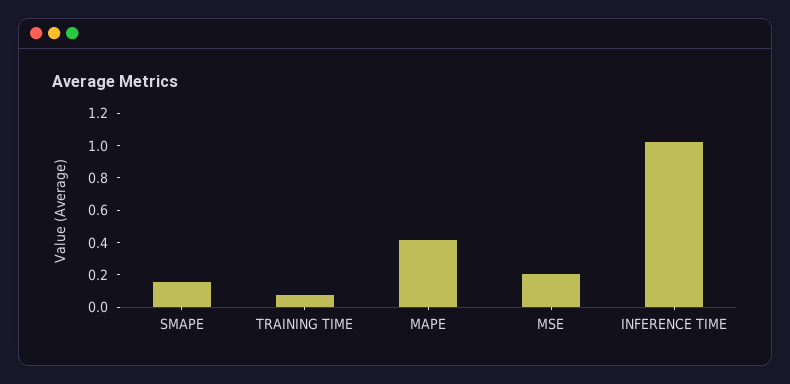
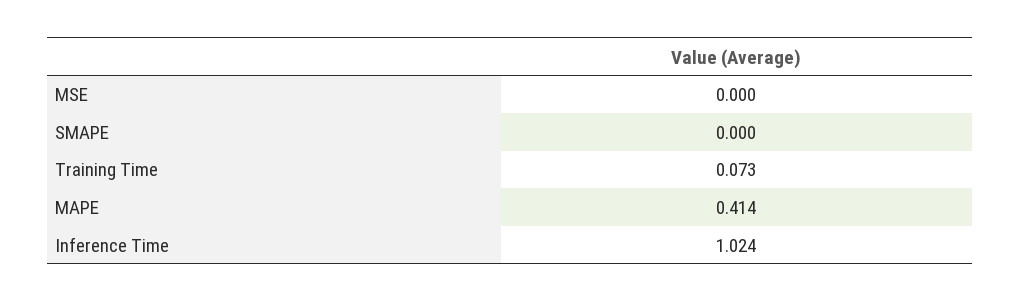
  {
-   "SMAPE": 0.15,
+   "SMAPE": 0,
    "TRAINING TIME": 0.073,
    "MAPE": 0.414,
-   "MSE": 0.2,
+   "MSE": 0,
    "INFERENCE TIME": 1.024
  }

